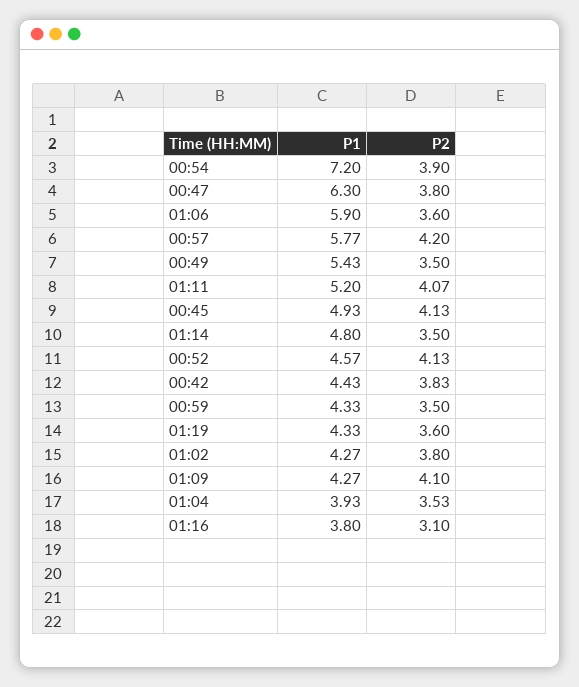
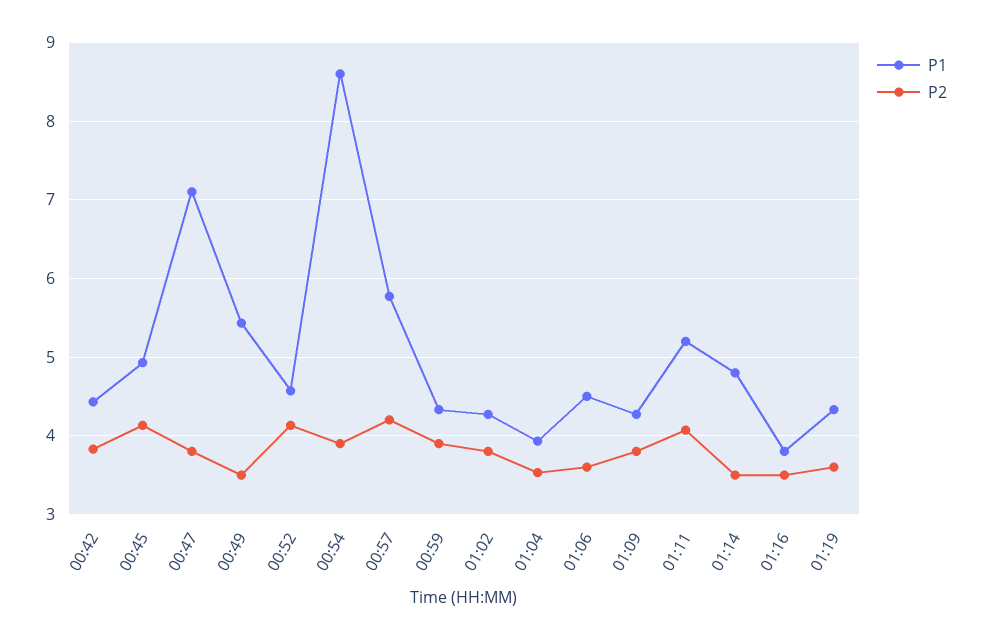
  {
    "P1": {
-     "00:54": 7.2,
+     "00:54": 8.6,
-     "00:47": 6.3,
+     "00:47": 7.1,
-     "01:06": 5.9,
+     "01:06": 4.5,
      "00:57": 5.77,
      "00:49": 5.43,
      "01:11": 5.2,
      "00:45": 4.93,
      "01:14": 4.8,
      "00:52": 4.57,
      "00:42": 4.43,
      "00:59": 4.33,
      "01:19": 4.33,
      "01:02": 4.27,
      "01:09": 4.27,
      "01:04": 3.93,
      "01:16": 3.8
    },
    "P2": {
      "00:54": 3.9,
      "00:47": 3.8,
      "01:06": 3.6,
      "00:57": 4.2,
      "00:49": 3.5,
      "01:11": 4.07,
      "00:45": 4.13,
      "01:14": 3.5,
      "00:52": 4.13,
      "00:42": 3.83,
-     "00:59": 3.5,
+     "00:59": 3.9,
      "01:19": 3.6,
      "01:02": 3.8,
-     "01:09": 4.1,
+     "01:09": 3.8,
      "01:04": 3.53,
-     "01:16": 3.1
+     "01:16": 3.5
    }
  }

